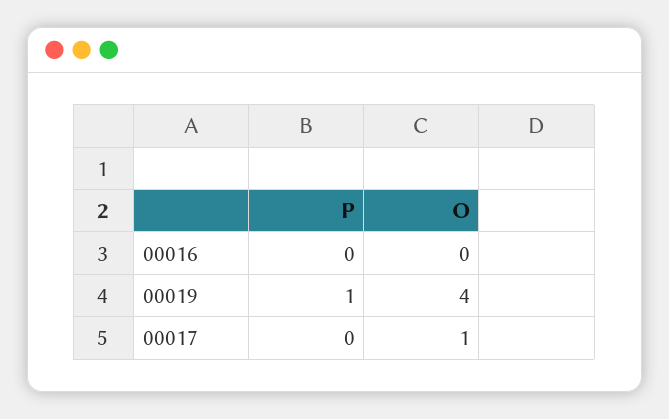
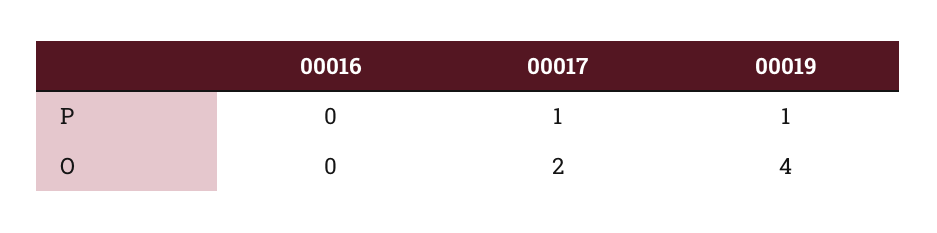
  {
    "P": {
      "00016": 0,
      "00019": 1,
-     "00017": 0
+     "00017": 1
    },
    "O": {
      "00016": 0,
      "00019": 4,
-     "00017": 1
+     "00017": 2
    }
  }

